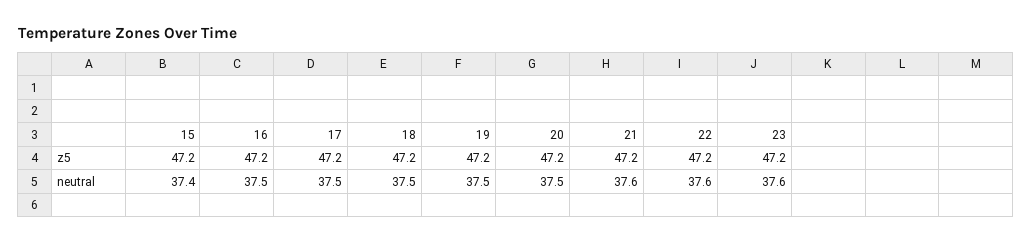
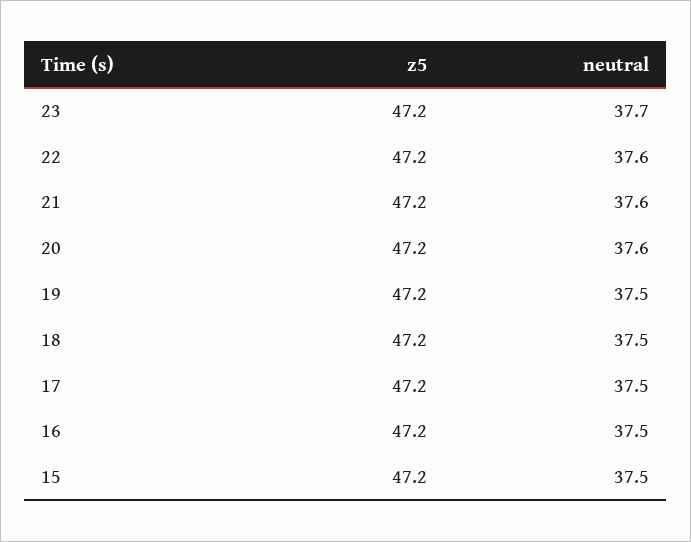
  {
    "15": {
      "z5": 47.2,
-     "neutral": 37.4
+     "neutral": 37.5
    },
    "16": {
      "z5": 47.2,
      "neutral": 37.5
    },
    "17": {
      "z5": 47.2,
      "neutral": 37.5
    },
    "18": {
      "z5": 47.2,
      "neutral": 37.5
    },
    "19": {
      "z5": 47.2,
      "neutral": 37.5
    },
    "20": {
      "z5": 47.2,
-     "neutral": 37.5
+     "neutral": 37.6
    },
    "21": {
      "z5": 47.2,
      "neutral": 37.6
    },
    "22": {
      "z5": 47.2,
      "neutral": 37.6
    },
    "23": {
      "z5": 47.2,
-     "neutral": 37.6
+     "neutral": 37.7
    }
  }

